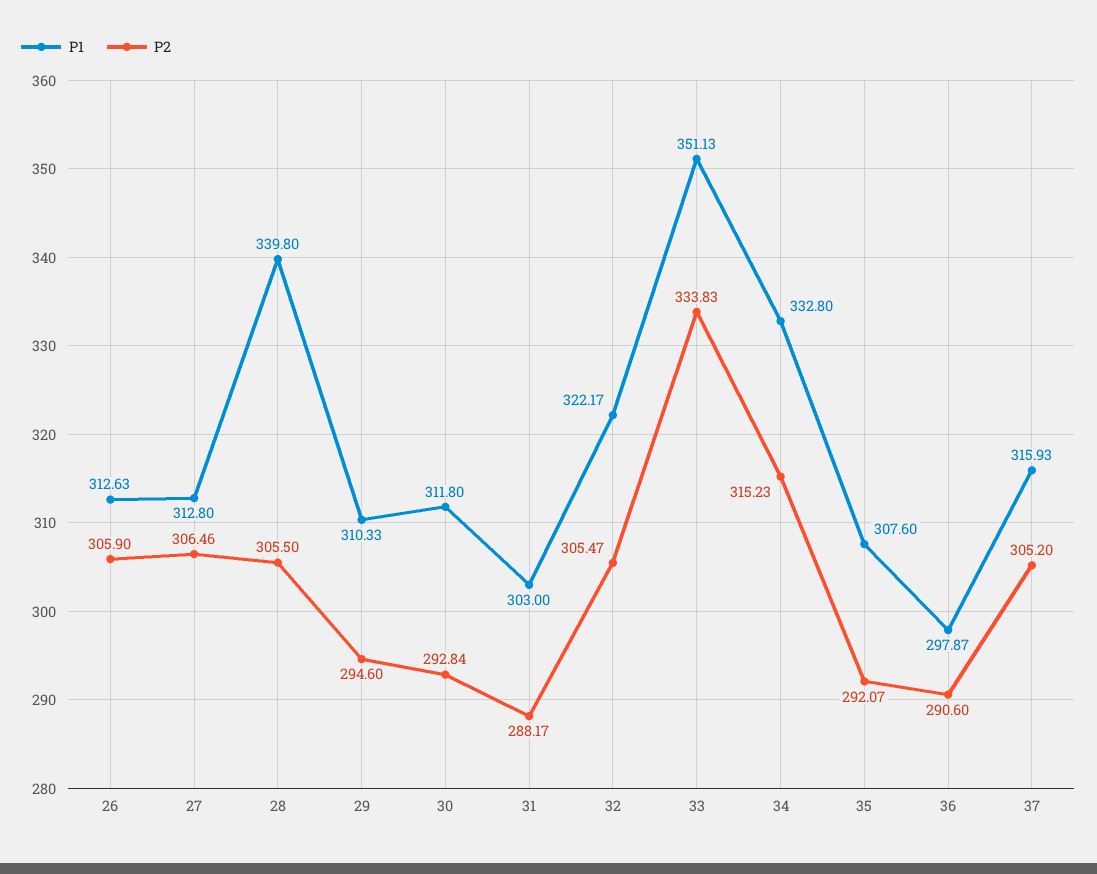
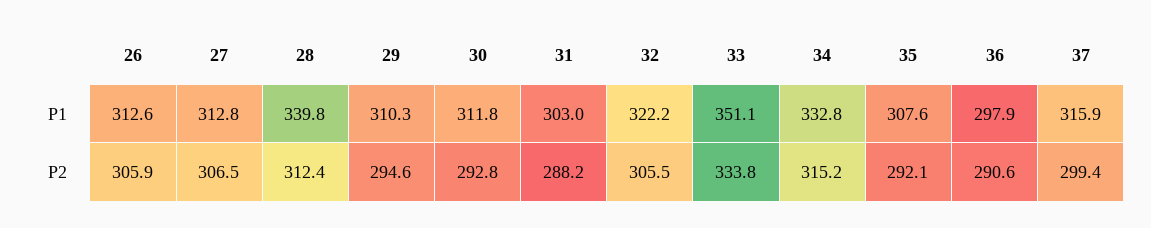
  {
    "P1": {
      "26": 312.63,
      "27": 312.8,
      "28": 339.8,
      "29": 310.33,
      "30": 311.8,
      "31": 303,
      "32": 322.17,
      "33": 351.13,
      "34": 332.8,
      "35": 307.6,
      "36": 297.87,
      "37": 315.93
    },
    "P2": {
      "26": 305.9,
      "27": 306.46,
-     "28": 305.5,
+     "28": 312.4,
      "29": 294.6,
      "30": 292.84,
      "31": 288.17,
      "32": 305.47,
      "33": 333.83,
      "34": 315.23,
      "35": 292.07,
      "36": 290.6,
-     "37": 305.2
+     "37": 299.4
    }
  }

